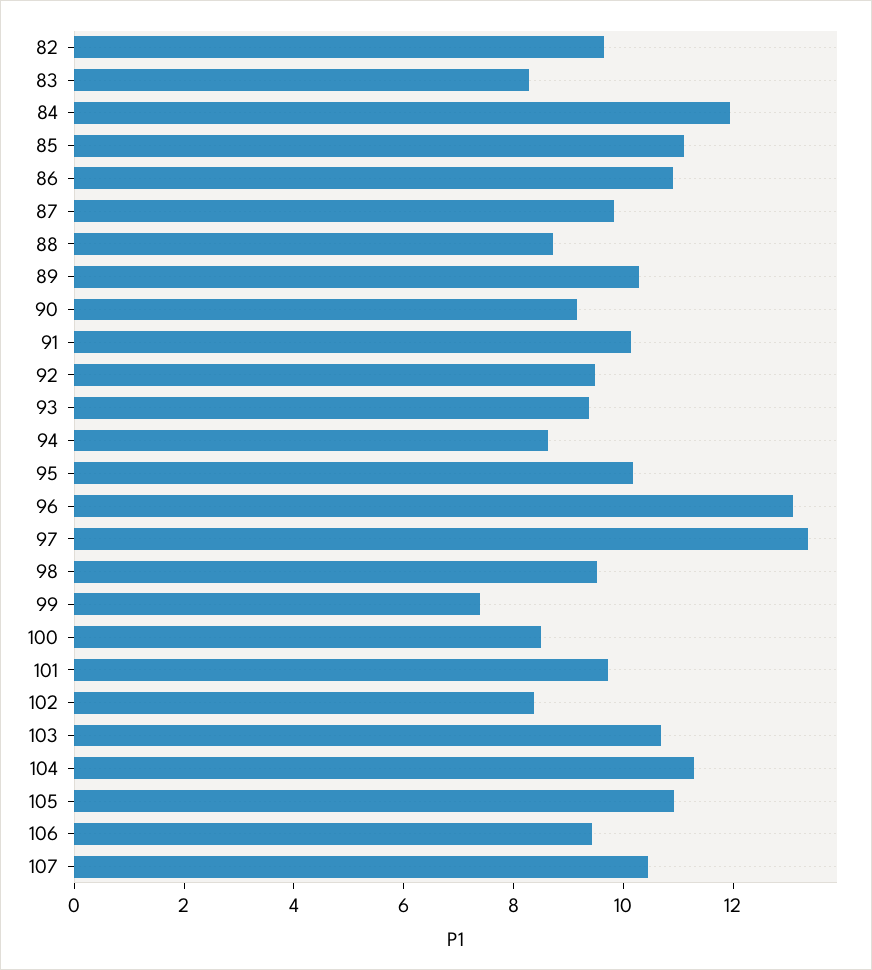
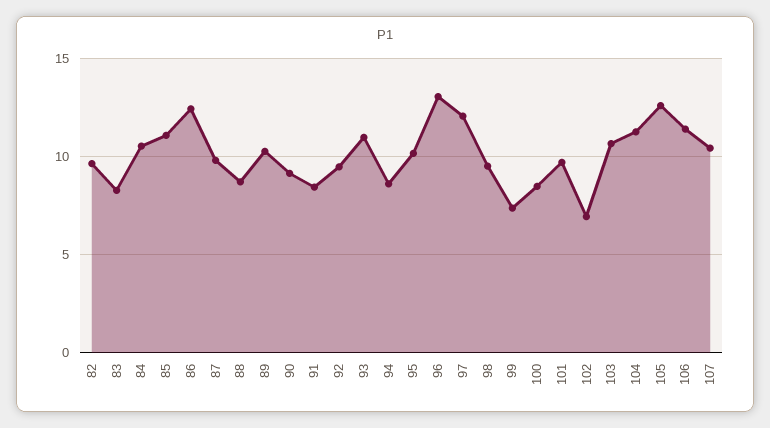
  {
    "82": 9.5,
    "83": 8.5,
-   "84": 12,
+   "84": 10.5,
    "85": 11,
-   "86": 11,
+   "86": 12.5,
    "87": 10,
    "88": 8.5,
    "89": 10.5,
    "90": 9,
-   "91": 10,
+   "91": 8.5,
    "92": 9.5,
-   "93": 9.5,
+   "93": 11,
    "94": 8.5,
    "95": 10,
    "96": 13,
-   "97": 13.5,
+   "97": 12,
    "98": 9.5,
    "99": 7.5,
    "100": 8.5,
    "101": 9.5,
-   "102": 8.5,
+   "102": 7,
    "103": 10.5,
    "104": 11.5,
-   "105": 11,
+   "105": 12.5,
-   "106": 9.5,
+   "106": 11.5,
    "107": 10.5
  }

